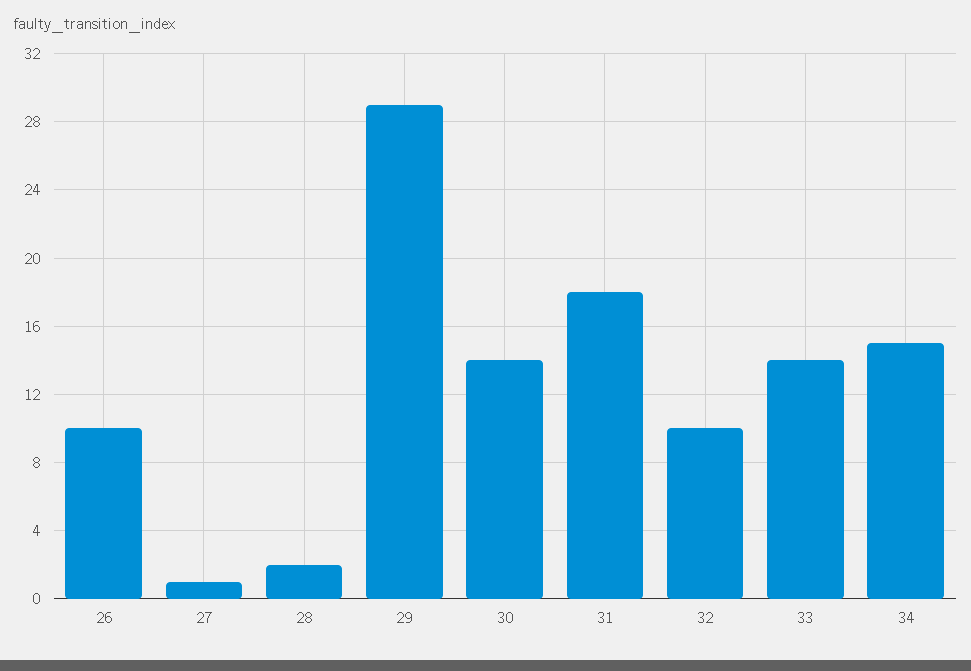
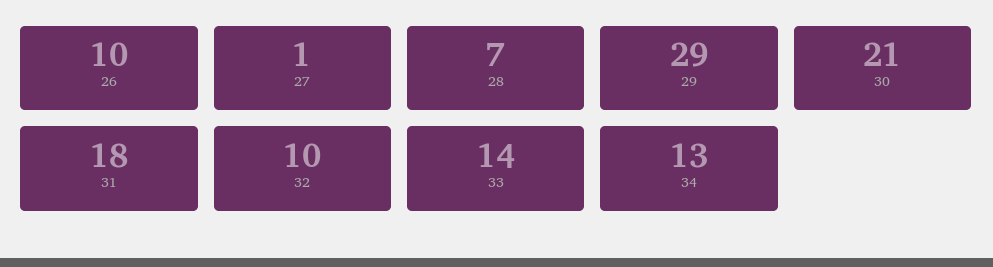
  {
    "26": 10,
    "27": 1,
-   "28": 2,
+   "28": 7,
    "29": 29,
-   "30": 14,
+   "30": 21,
    "31": 18,
    "32": 10,
    "33": 14,
-   "34": 15
+   "34": 13
  }

